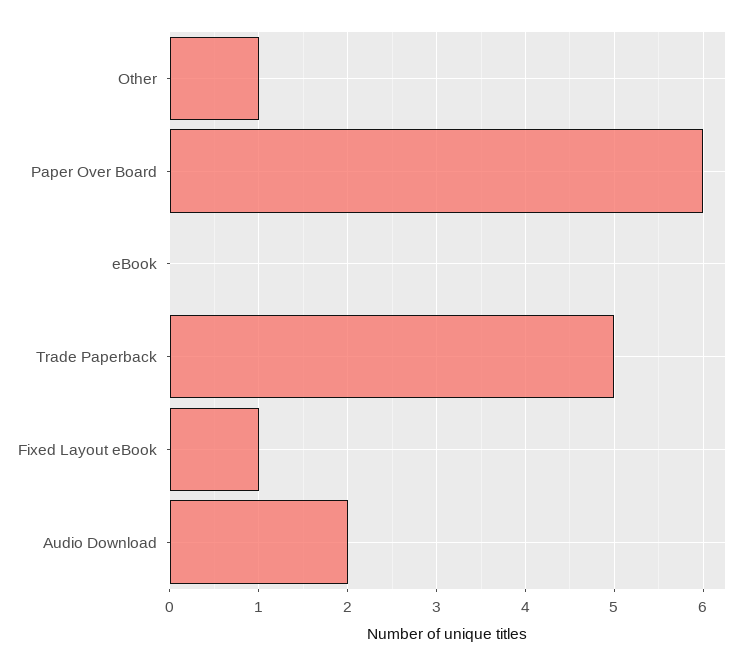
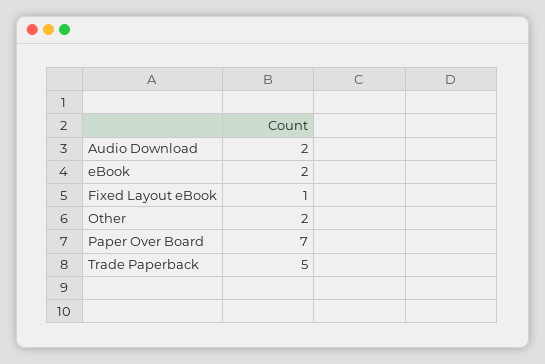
  {
-   "Other": 1,
+   "Other": 2,
-   "Paper Over Board": 6,
+   "Paper Over Board": 7,
-   "eBook": 0,
+   "eBook": 2,
    "Trade Paperback": 5,
    "Fixed Layout eBook": 1,
    "Audio Download": 2
  }

